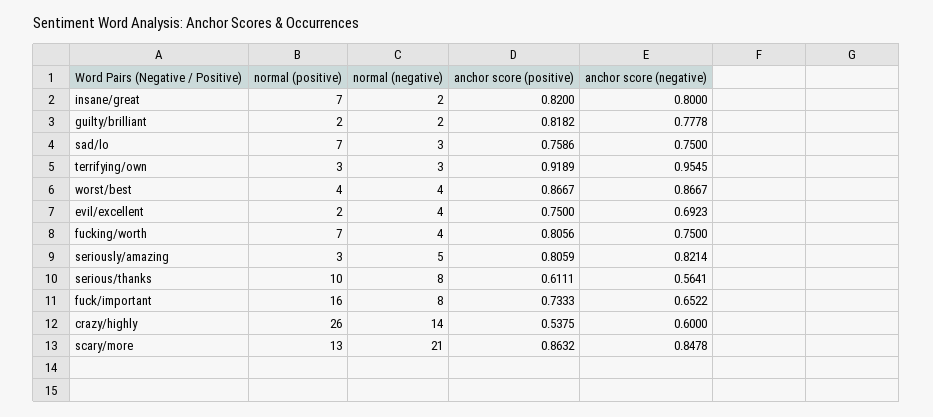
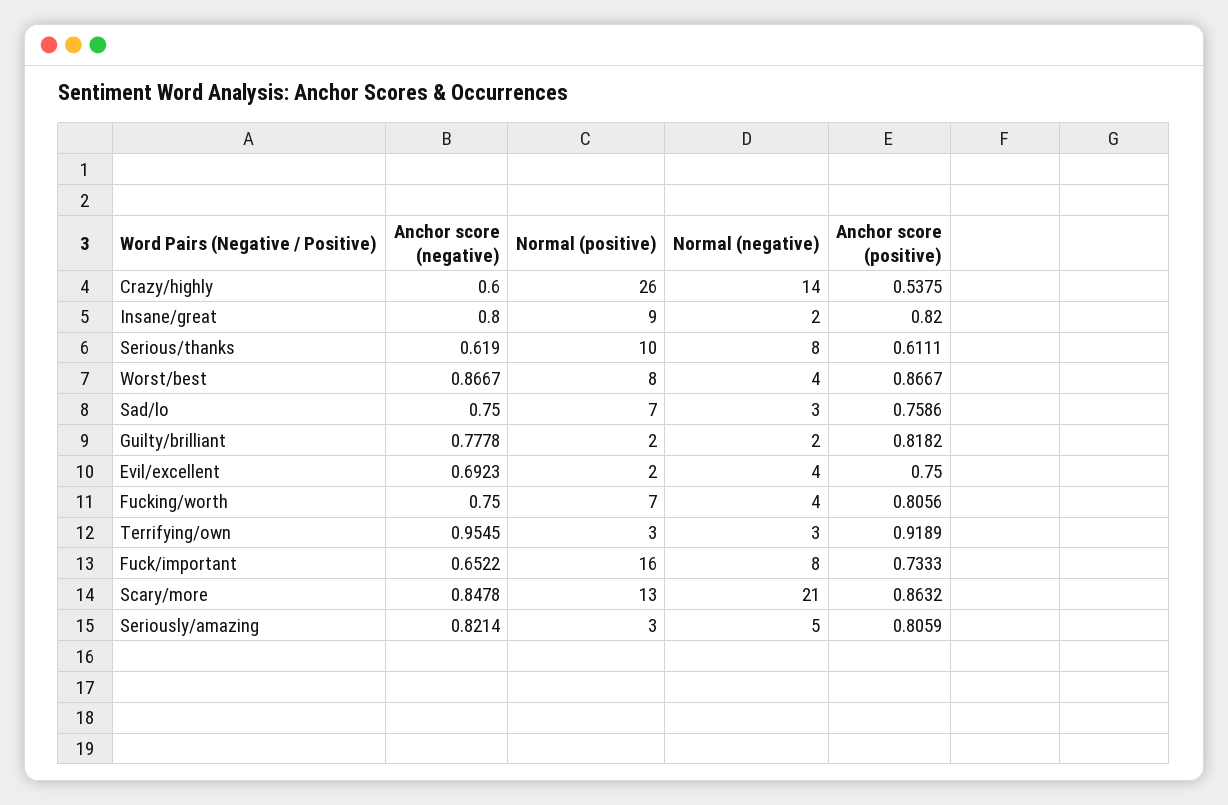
  {
    "normal (positive)": {
-     "insane/great": 7,
+     "insane/great": 9,
      "guilty/brilliant": 2,
      "sad/lo": 7,
      "terrifying/own": 3,
-     "worst/best": 4,
+     "worst/best": 8,
      "evil/excellent": 2,
      "fucking/worth": 7,
      "seriously/amazing": 3,
      "serious/thanks": 10,
      "fuck/important": 16,
      "crazy/highly": 26,
      "scary/more": 13
    },
    "normal (negative)": {
      "insane/great": 2,
      "guilty/brilliant": 2,
      "sad/lo": 3,
      "terrifying/own": 3,
      "worst/best": 4,
      "evil/excellent": 4,
      "fucking/worth": 4,
      "seriously/amazing": 5,
      "serious/thanks": 8,
      "fuck/important": 8,
      "crazy/highly": 14,
      "scary/more": 21
    },
    "anchor score (positive)": {
      "insane/great": 0.82,
      "guilty/brilliant": 0.8182,
      "sad/lo": 0.7586,
      "terrifying/own": 0.9189,
      "worst/best": 0.8667,
      "evil/excellent": 0.75,
      "fucking/worth": 0.8056,
      "seriously/amazing": 0.8059,
      "serious/thanks": 0.6111,
      "fuck/important": 0.7333,
      "crazy/highly": 0.5375,
      "scary/more": 0.8632
    },
    "anchor score (negative)": {
      "insane/great": 0.8,
      "guilty/brilliant": 0.7778,
      "sad/lo": 0.75,
      "terrifying/own": 0.9545,
      "worst/best": 0.8667,
      "evil/excellent": 0.6923,
      "fucking/worth": 0.75,
      "seriously/amazing": 0.8214,
-     "serious/thanks": 0.5641,
+     "serious/thanks": 0.619,
      "fuck/important": 0.6522,
      "crazy/highly": 0.6,
      "scary/more": 0.8478
    }
  }

